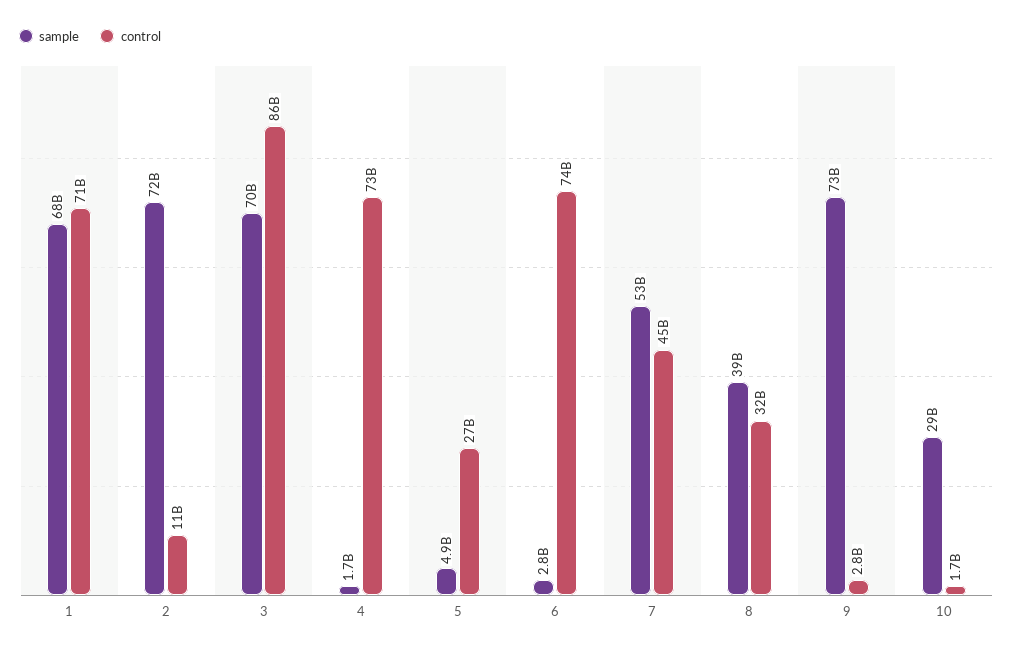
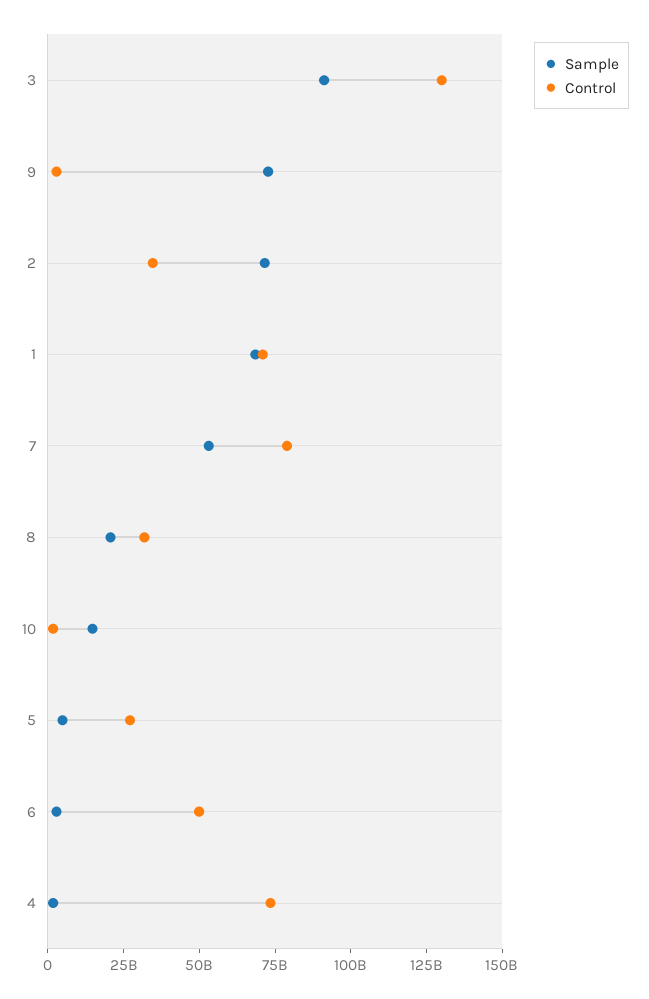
  {
    "sample": {
      "1": 68000000000,
      "2": 72000000000,
-     "3": 70000000000,
+     "3": 90000000000,
      "4": 1700000000,
      "5": 4900000000,
      "6": 2800000000,
      "7": 53000000000,
-     "8": 39000000000,
+     "8": 20000000000,
      "9": 73000000000,
-     "10": 29000000000
+     "10": 15000000000
    },
    "control": {
      "1": 71000000000,
-     "2": 11000000000,
+     "2": 35000000000,
-     "3": 86000000000,
+     "3": 130000000000,
      "4": 73000000000,
      "5": 27000000000,
-     "6": 74000000000,
+     "6": 50000000000,
-     "7": 45000000000,
+     "7": 80000000000,
      "8": 32000000000,
      "9": 2800000000,
      "10": 1700000000
    }
  }

